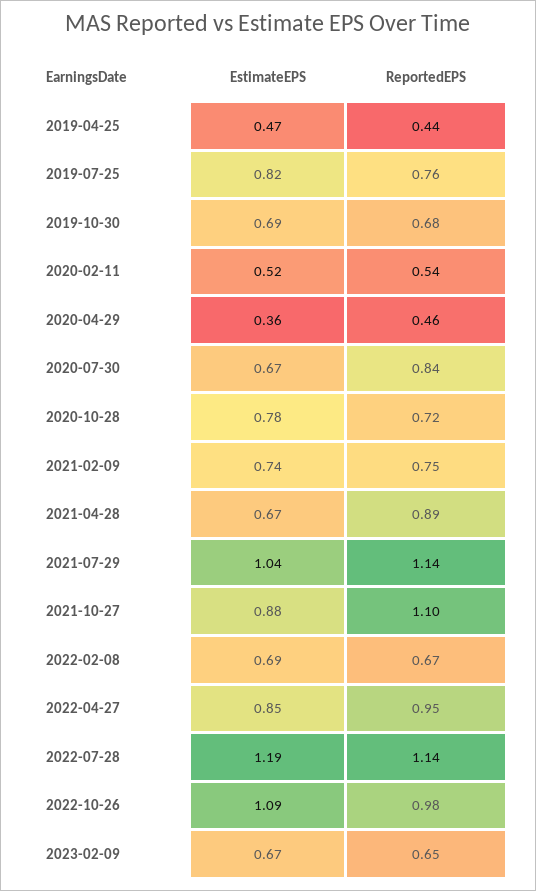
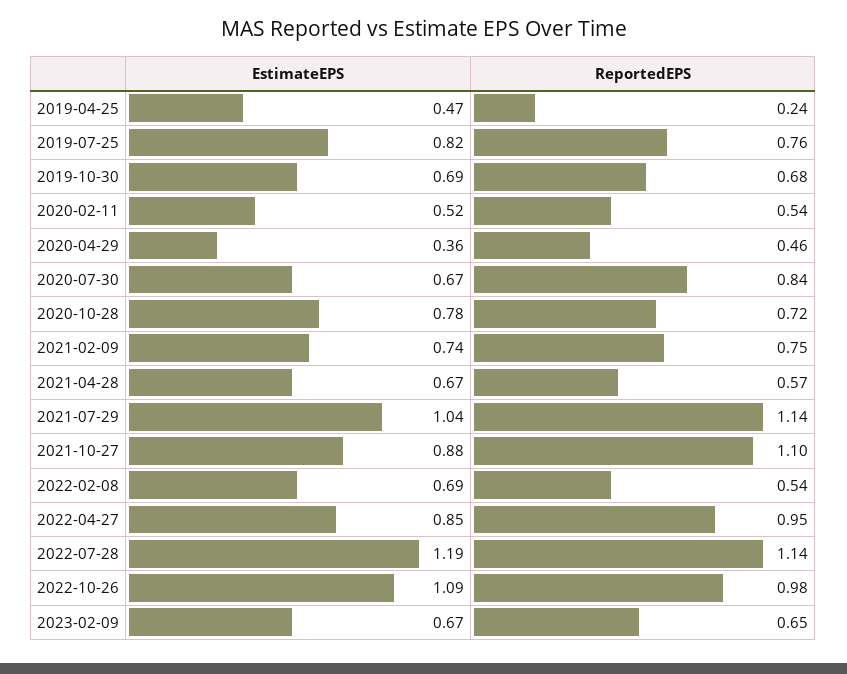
  {
    "EstimateEPS": {
      "2019-04-25": 0.47,
      "2019-07-25": 0.82,
      "2019-10-30": 0.69,
      "2020-02-11": 0.52,
      "2020-04-29": 0.36,
      "2020-07-30": 0.67,
      "2020-10-28": 0.78,
      "2021-02-09": 0.74,
      "2021-04-28": 0.67,
      "2021-07-29": 1.04,
      "2021-10-27": 0.88,
      "2022-02-08": 0.69,
      "2022-04-27": 0.85,
      "2022-07-28": 1.19,
      "2022-10-26": 1.09,
      "2023-02-09": 0.67
    },
    "ReportedEPS": {
-     "2019-04-25": 0.44,
+     "2019-04-25": 0.24,
      "2019-07-25": 0.76,
      "2019-10-30": 0.68,
      "2020-02-11": 0.54,
      "2020-04-29": 0.46,
      "2020-07-30": 0.84,
      "2020-10-28": 0.72,
      "2021-02-09": 0.75,
-     "2021-04-28": 0.89,
+     "2021-04-28": 0.57,
      "2021-07-29": 1.14,
      "2021-10-27": 1.1,
-     "2022-02-08": 0.67,
+     "2022-02-08": 0.54,
      "2022-04-27": 0.95,
      "2022-07-28": 1.14,
      "2022-10-26": 0.98,
      "2023-02-09": 0.65
    }
  }

